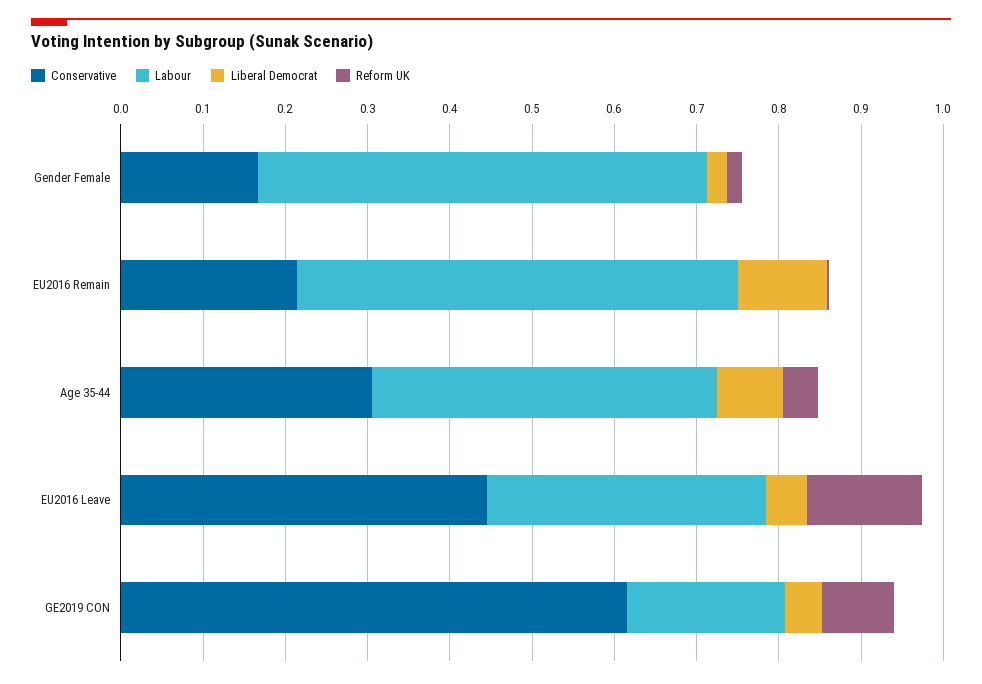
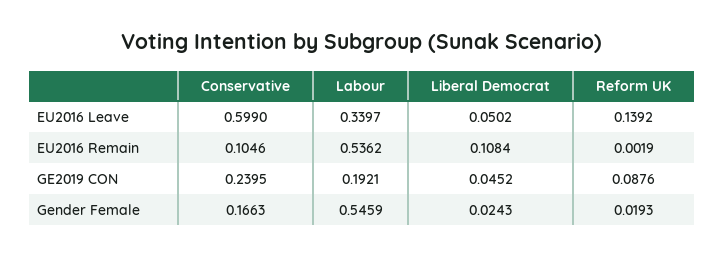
  {
    "Conservative": {
      "Gender Female": 0.1663,
-     "EU2016 Remain": 0.22,
+     "EU2016 Remain": 0.1046,
-     "Age 35-44": 0.3,
-     "EU2016 Leave": 0.44,
+     "EU2016 Leave": 0.599,
-     "GE2019 CON": 0.62
+     "GE2019 CON": 0.2395
    },
    "Labour": {
      "Gender Female": 0.5459,
      "EU2016 Remain": 0.5362,
-     "Age 35-44": 0.42,
      "EU2016 Leave": 0.3397,
      "GE2019 CON": 0.1921
    },
    "Liberal Democrat": {
      "Gender Female": 0.0243,
      "EU2016 Remain": 0.1084,
-     "Age 35-44": 0.08,
      "EU2016 Leave": 0.0502,
      "GE2019 CON": 0.0452
    },
    "Reform UK": {
      "Gender Female": 0.0193,
      "EU2016 Remain": 0.0019,
-     "Age 35-44": 0.04,
      "EU2016 Leave": 0.1392,
      "GE2019 CON": 0.0876
    }
  }

